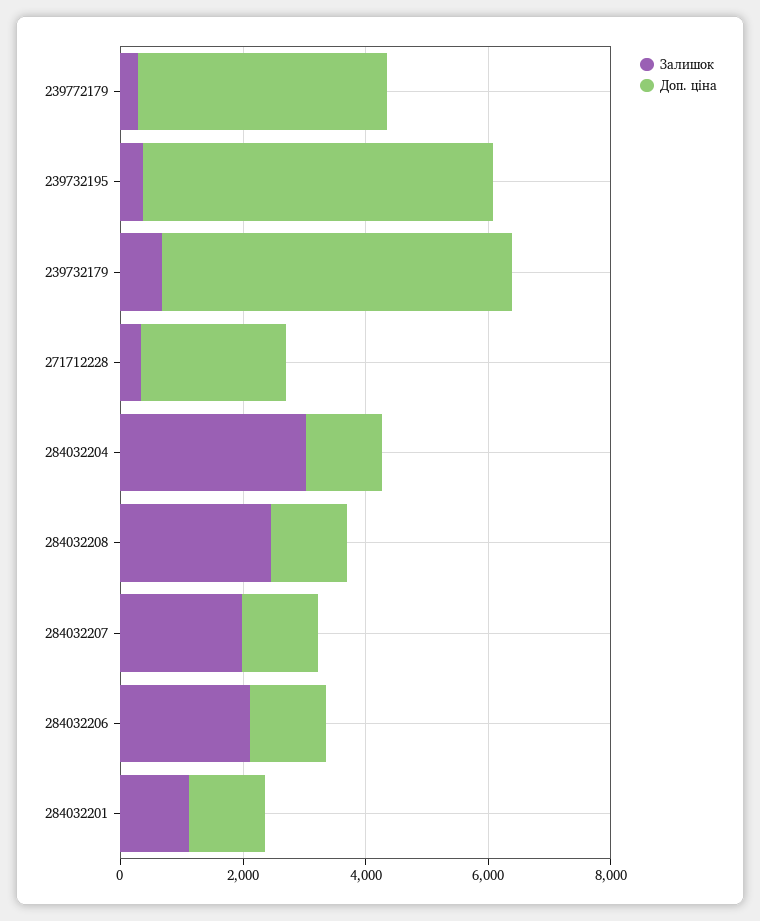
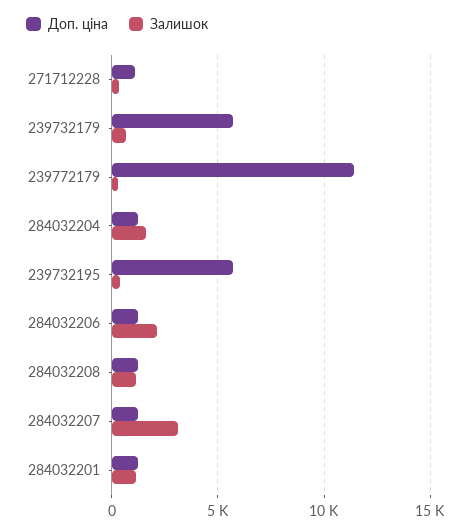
  {
    "Залишок": {
      "239772179": 500,
      "239732195": 500,
      "239732179": 500,
      "271712228": 500,
-     "284032204": 3000,
+     "284032204": 1500,
-     "284032208": 2500,
+     "284032208": 1000,
-     "284032207": 2000,
+     "284032207": 3000,
      "284032206": 2000,
      "284032201": 1000
    },
    "Доп. ціна": {
-     "239772179": 4000,
+     "239772179": 11500,
      "239732195": 5500,
      "239732179": 5500,
-     "271712228": 2500,
+     "271712228": 1000,
      "284032204": 1000,
      "284032208": 1000,
      "284032207": 1000,
      "284032206": 1000,
      "284032201": 1000
    }
  }

